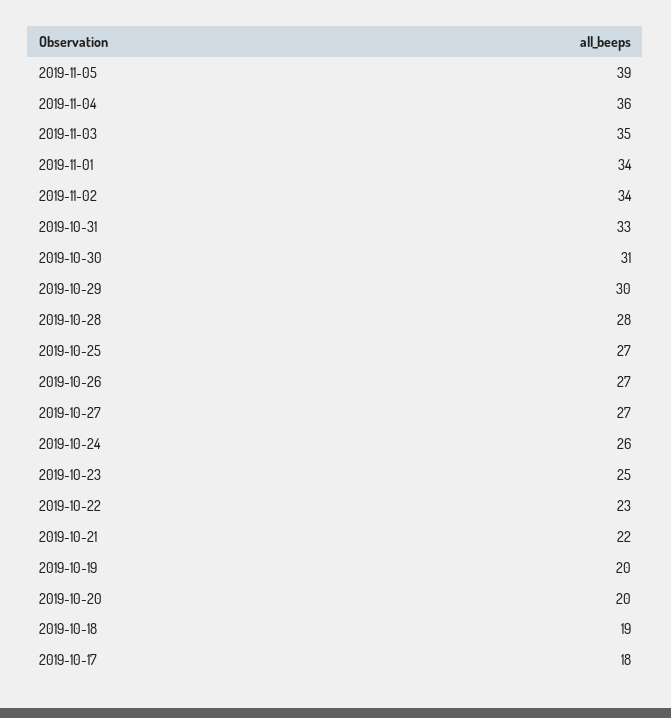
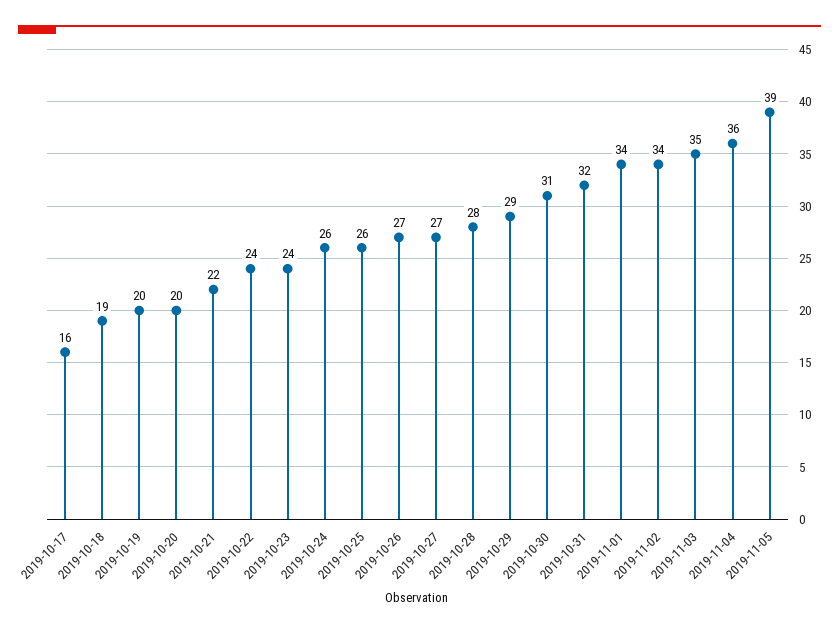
  {
    "2019-11-05": 39,
    "2019-11-04": 36,
    "2019-11-03": 35,
    "2019-11-01": 34,
    "2019-11-02": 34,
-   "2019-10-31": 33,
+   "2019-10-31": 32,
    "2019-10-30": 31,
-   "2019-10-29": 30,
+   "2019-10-29": 29,
    "2019-10-28": 28,
-   "2019-10-25": 27,
+   "2019-10-25": 26,
    "2019-10-26": 27,
    "2019-10-27": 27,
    "2019-10-24": 26,
-   "2019-10-23": 25,
+   "2019-10-23": 24,
-   "2019-10-22": 23,
+   "2019-10-22": 24,
    "2019-10-21": 22,
    "2019-10-19": 20,
    "2019-10-20": 20,
    "2019-10-18": 19,
-   "2019-10-17": 18
+   "2019-10-17": 16
  }

